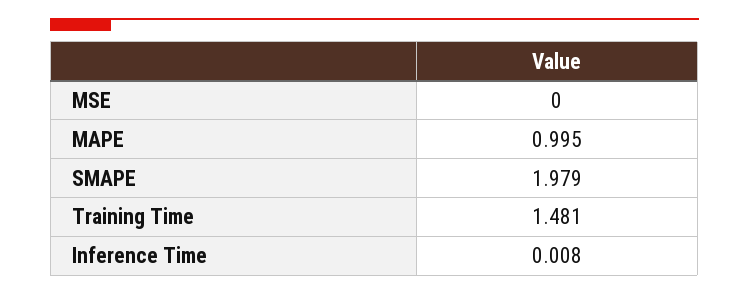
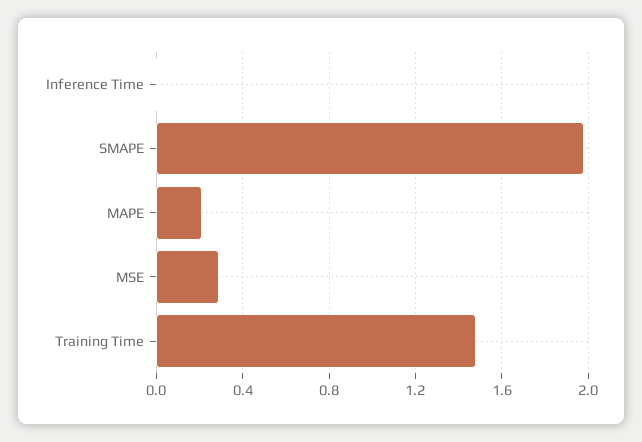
  {
-   "MSE": 0,
+   "MSE": 0.3,
-   "MAPE": 0.995,
+   "MAPE": 0.2,
    "SMAPE": 1.979,
    "Training Time": 1.481,
    "Inference Time": 0.008
  }

